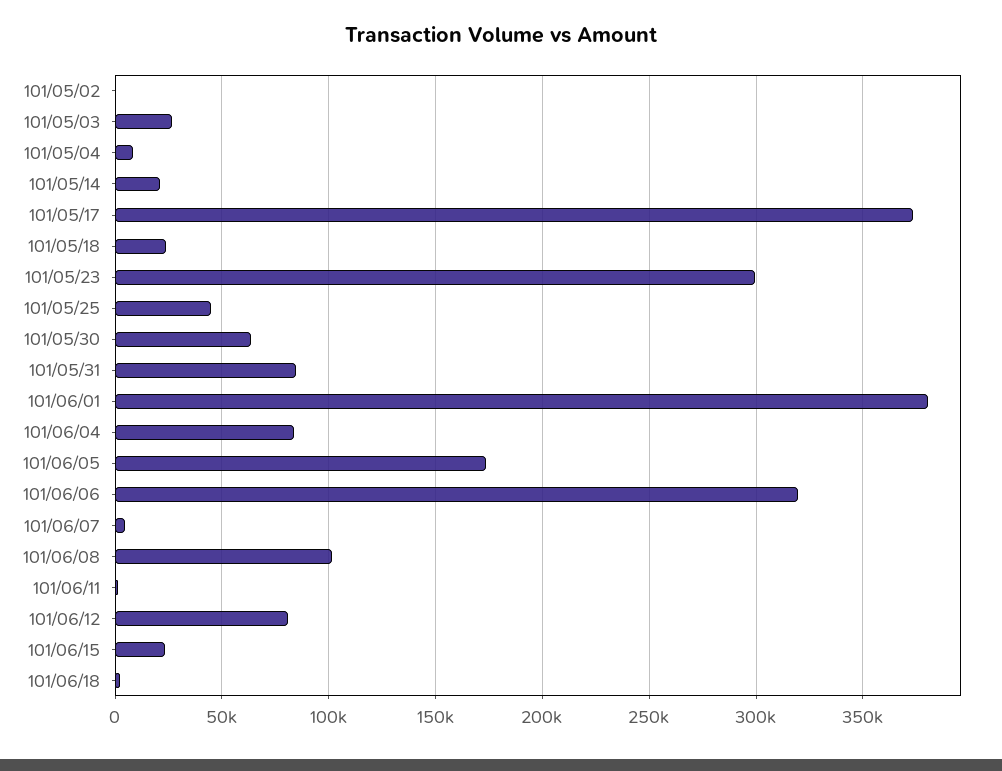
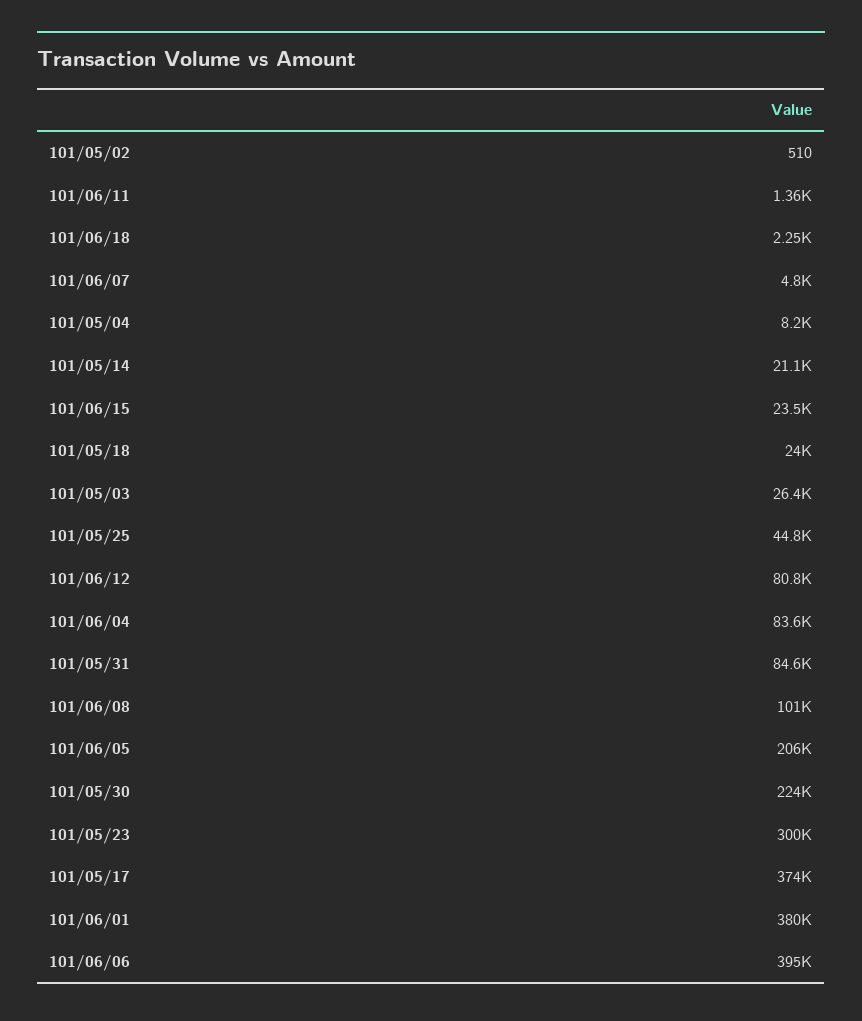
  {
    "101/05/02": 510,
    "101/05/03": 26400,
    "101/05/04": 8200,
    "101/05/14": 21100,
    "101/05/17": 374000,
    "101/05/18": 24000,
    "101/05/23": 300000,
    "101/05/25": 44800,
-   "101/05/30": 65000,
+   "101/05/30": 224000,
    "101/05/31": 84600,
    "101/06/01": 380000,
    "101/06/04": 83600,
-   "101/06/05": 175000,
+   "101/06/05": 206000,
-   "101/06/06": 320000,
+   "101/06/06": 395000,
    "101/06/07": 4800,
    "101/06/08": 101000,
    "101/06/11": 1360,
    "101/06/12": 80800,
    "101/06/15": 23500,
    "101/06/18": 2250
  }

